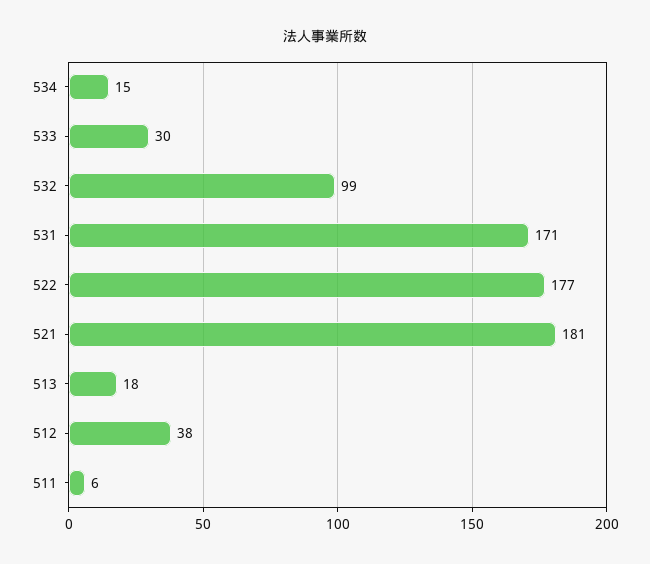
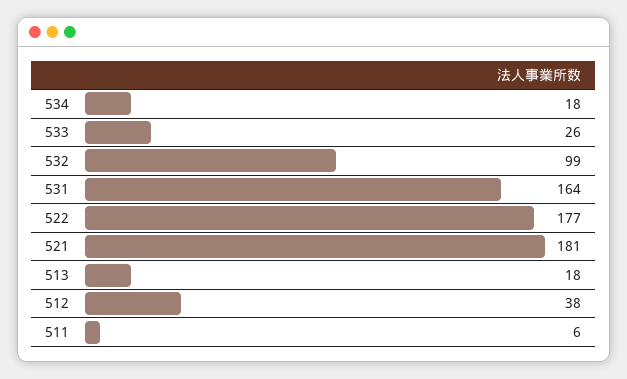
  {
-   "534": 15,
+   "534": 18,
-   "533": 30,
+   "533": 26,
    "532": 99,
-   "531": 171,
+   "531": 164,
    "522": 177,
    "521": 181,
    "513": 18,
    "512": 38,
    "511": 6
  }

